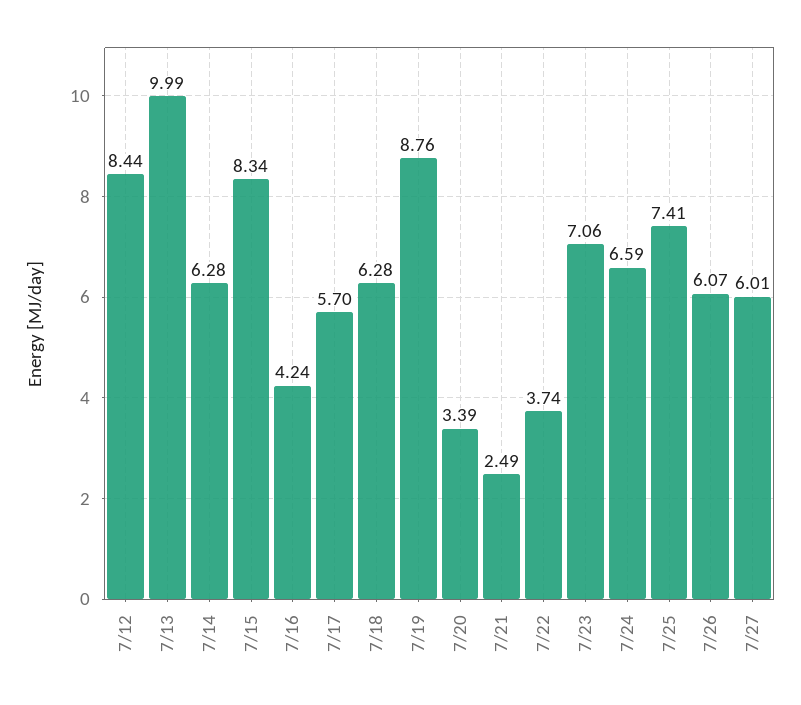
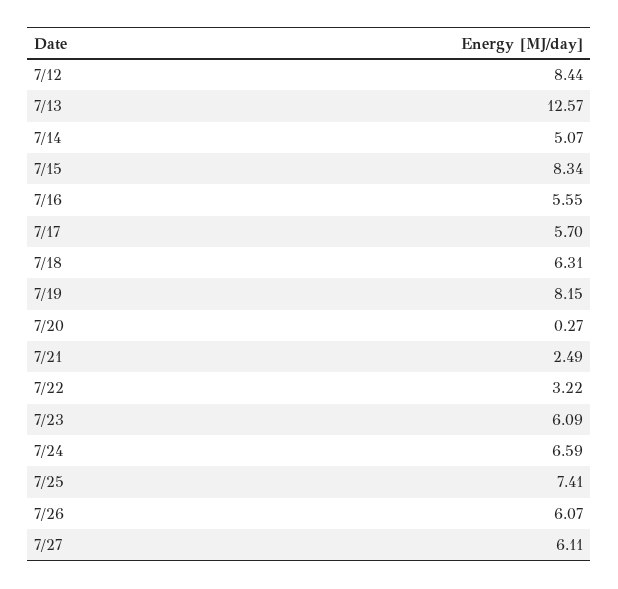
  {
    "7/12": 8.44,
-   "7/13": 9.99,
+   "7/13": 12.57,
-   "7/14": 6.28,
+   "7/14": 5.07,
    "7/15": 8.34,
-   "7/16": 4.24,
+   "7/16": 5.55,
    "7/17": 5.7,
-   "7/18": 6.28,
+   "7/18": 6.31,
-   "7/19": 8.76,
+   "7/19": 8.15,
-   "7/20": 3.39,
+   "7/20": 0.27,
    "7/21": 2.49,
-   "7/22": 3.74,
+   "7/22": 3.22,
-   "7/23": 7.06,
+   "7/23": 6.09,
    "7/24": 6.59,
    "7/25": 7.41,
    "7/26": 6.07,
-   "7/27": 6.01
+   "7/27": 6.11
  }

